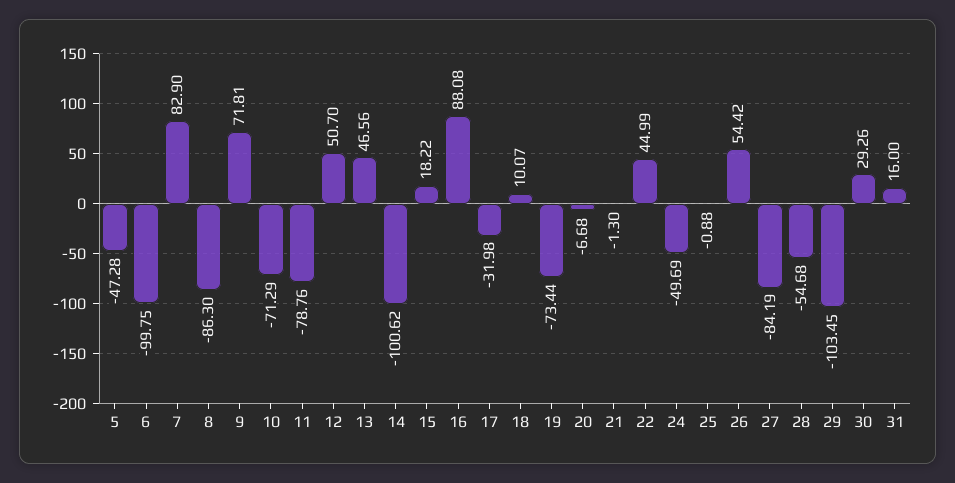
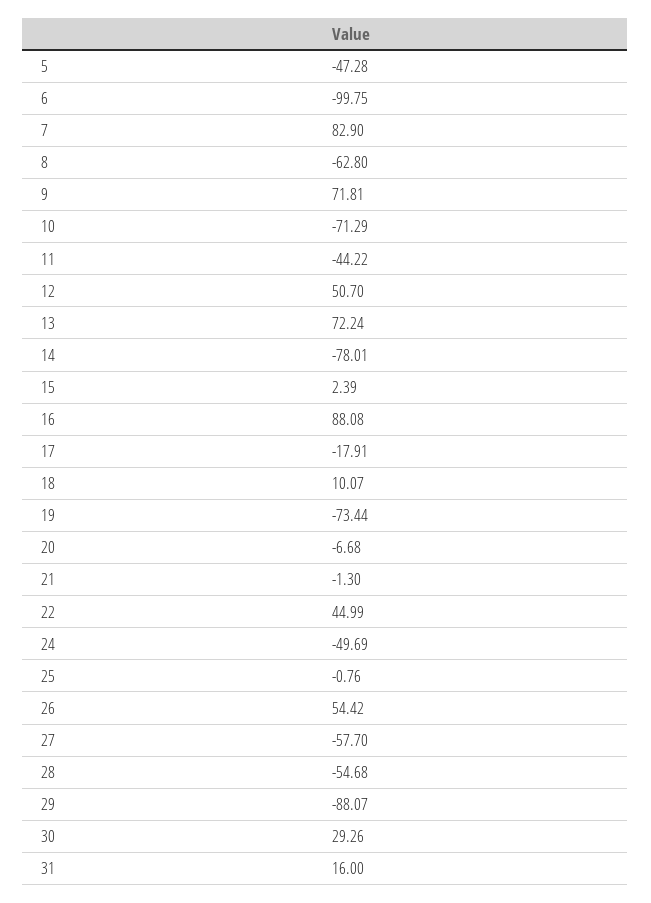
  {
    "5": -47.28,
    "6": -99.75,
    "7": 82.9,
-   "8": -86.3,
+   "8": -62.8,
    "9": 71.81,
    "10": -71.29,
-   "11": -78.76,
+   "11": -44.22,
    "12": 50.7,
-   "13": 46.56,
+   "13": 72.24,
-   "14": -100.62,
+   "14": -78.01,
-   "15": 18.22,
+   "15": 2.39,
    "16": 88.08,
-   "17": -31.98,
+   "17": -17.91,
    "18": 10.07,
    "19": -73.44,
    "20": -6.68,
    "21": -1.3,
    "22": 44.99,
    "24": -49.69,
-   "25": -0.88,
+   "25": -0.76,
    "26": 54.42,
-   "27": -84.19,
+   "27": -57.7,
    "28": -54.68,
-   "29": -103.45,
+   "29": -88.07,
    "30": 29.26,
    "31": 16
  }

